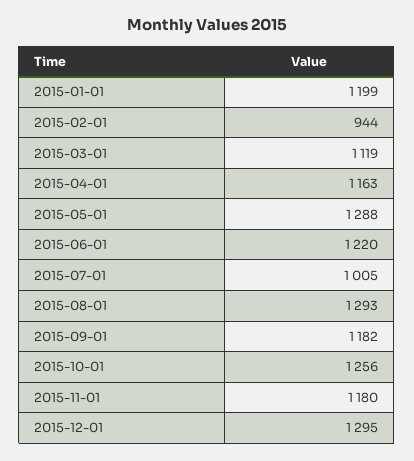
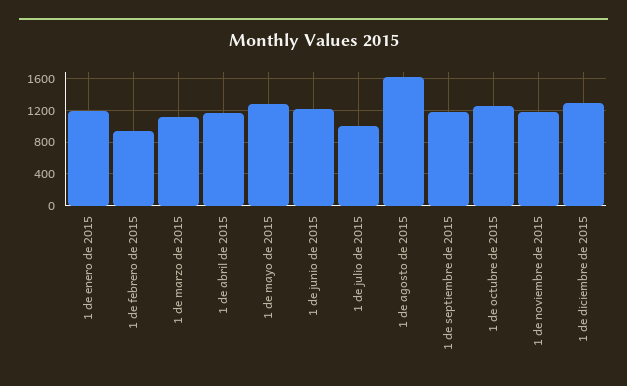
  {
    "2015-01-01": 1199,
    "2015-02-01": 944,
    "2015-03-01": 1119,
    "2015-04-01": 1163,
    "2015-05-01": 1288,
    "2015-06-01": 1220,
    "2015-07-01": 1005,
-   "2015-08-01": 1293,
+   "2015-08-01": 1600,
    "2015-09-01": 1182,
    "2015-10-01": 1256,
    "2015-11-01": 1180,
    "2015-12-01": 1295
  }

